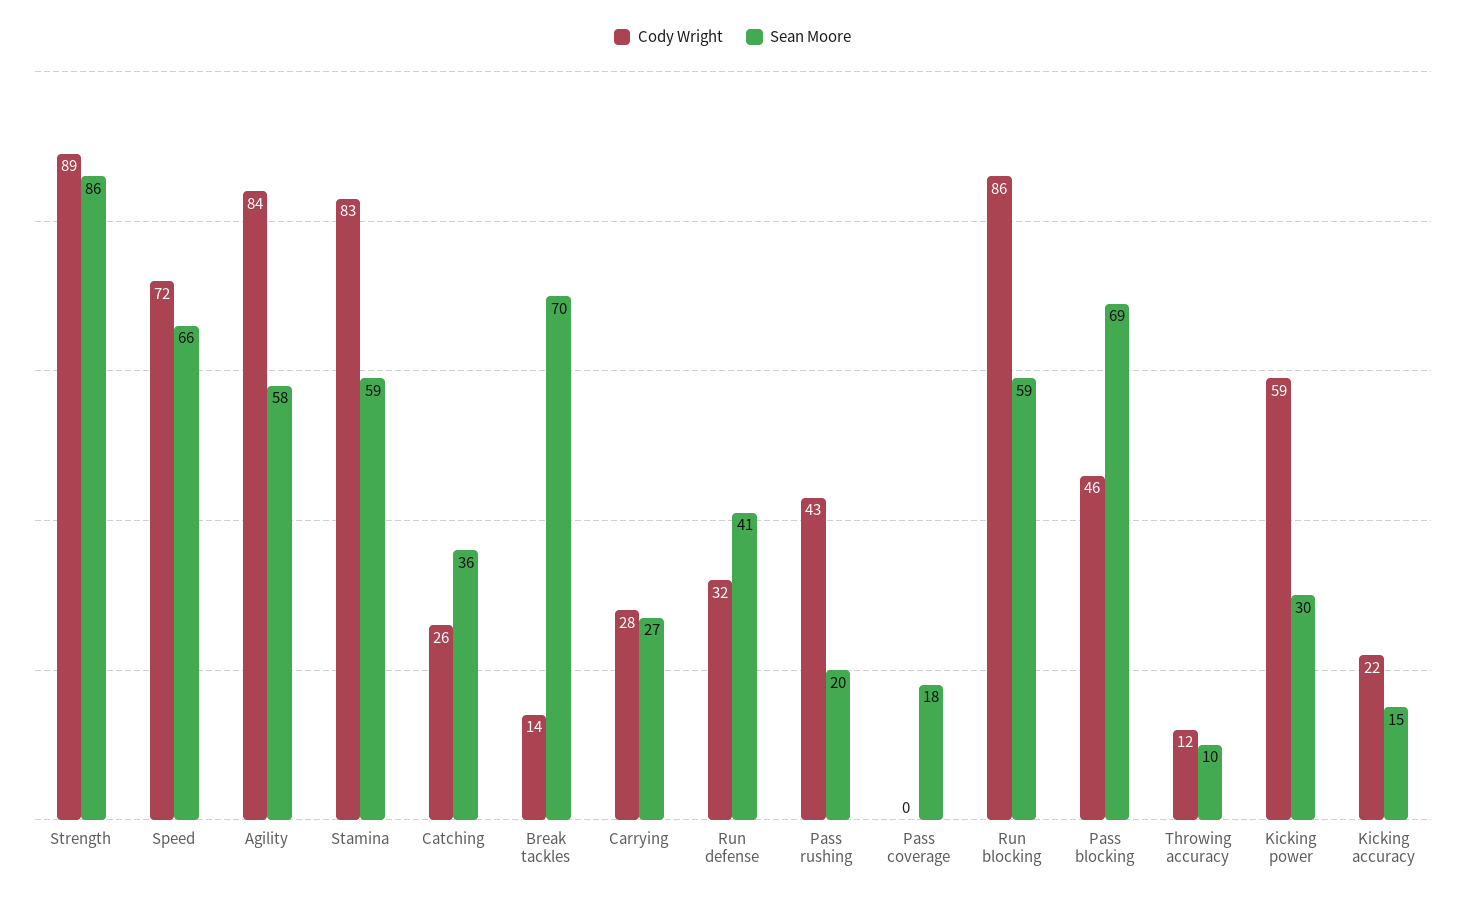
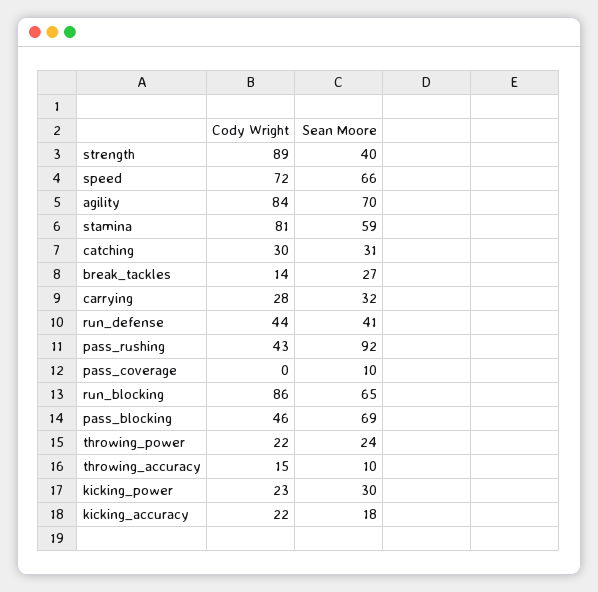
  {
    "Cody Wright": {
      "Strength": 89,
      "Speed": 72,
      "Agility": 84,
-     "Stamina": 83,
+     "Stamina": 81,
-     "Catching": 26,
+     "Catching": 30,
      "Break tackles": 14,
      "Carrying": 28,
-     "Run defense": 32,
+     "Run defense": 44,
      "Pass rushing": 43,
      "Pass coverage": 0,
      "Run blocking": 86,
      "Pass blocking": 46,
-     "Throwing accuracy": 12,
+     "Throwing accuracy": 15,
-     "Kicking power": 59,
+     "Kicking power": 23,
-     "Kicking accuracy": 22
+     "Kicking accuracy": 22,
+     "throwing_power": 22
    },
    "Sean Moore": {
-     "Strength": 86,
+     "Strength": 40,
      "Speed": 66,
-     "Agility": 58,
+     "Agility": 70,
      "Stamina": 59,
-     "Catching": 36,
+     "Catching": 31,
-     "Break tackles": 70,
+     "Break tackles": 27,
-     "Carrying": 27,
+     "Carrying": 32,
      "Run defense": 41,
-     "Pass rushing": 20,
+     "Pass rushing": 92,
-     "Pass coverage": 18,
+     "Pass coverage": 10,
-     "Run blocking": 59,
+     "Run blocking": 65,
      "Pass blocking": 69,
      "Throwing accuracy": 10,
      "Kicking power": 30,
-     "Kicking accuracy": 15
+     "Kicking accuracy": 18,
+     "throwing_power": 24
    }
  }

